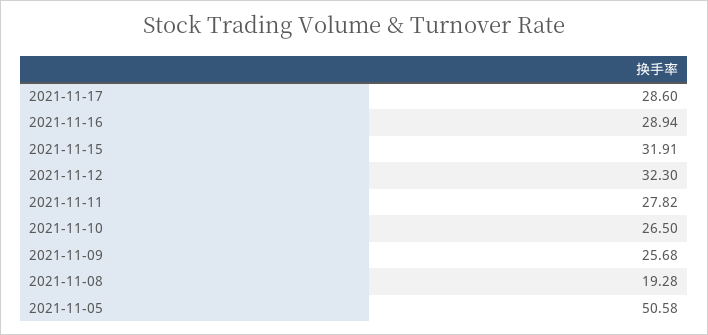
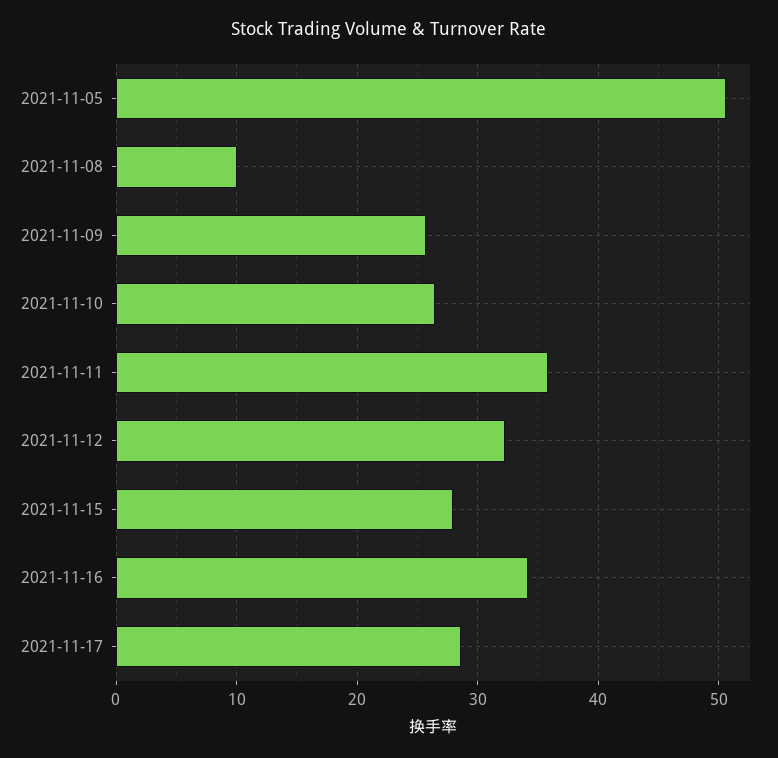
  {
    "2021-11-17": 28.6,
-   "2021-11-16": 28.94,
+   "2021-11-16": 34,
-   "2021-11-15": 31.91,
+   "2021-11-15": 28,
    "2021-11-12": 32.3,
-   "2021-11-11": 27.82,
+   "2021-11-11": 36,
    "2021-11-10": 26.5,
    "2021-11-09": 25.68,
-   "2021-11-08": 19.28,
+   "2021-11-08": 10,
    "2021-11-05": 50.58
  }

